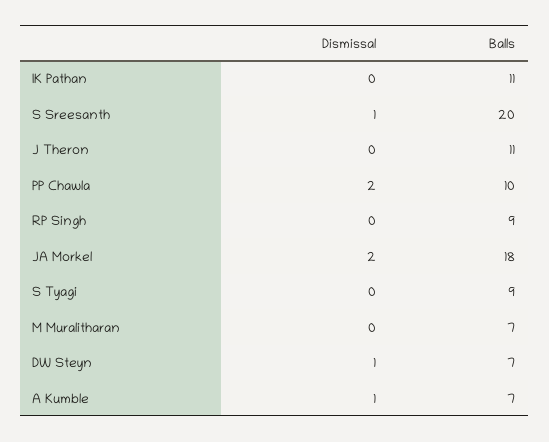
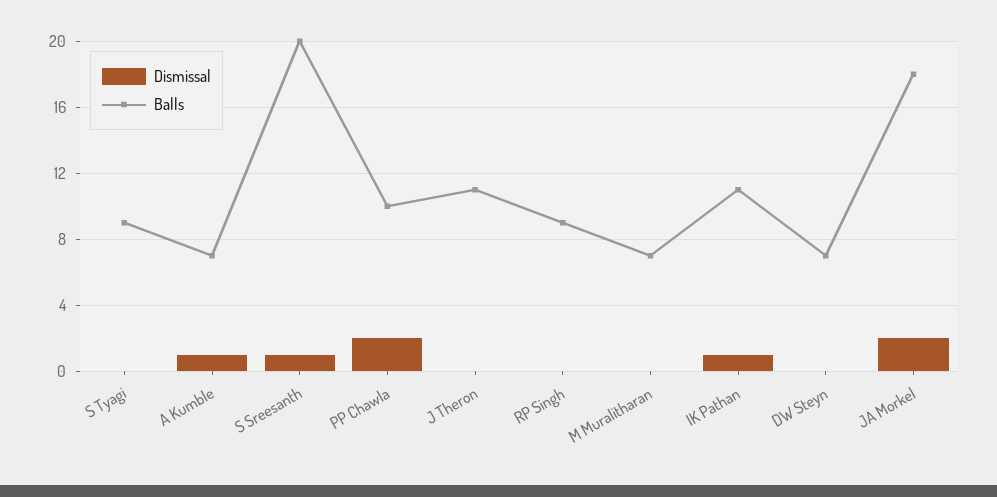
  {
    "Dismissal": {
-     "IK Pathan": 0,
+     "IK Pathan": 1,
      "S Sreesanth": 1,
      "J Theron": 0,
      "PP Chawla": 2,
      "RP Singh": 0,
      "JA Morkel": 2,
      "S Tyagi": 0,
      "M Muralitharan": 0,
-     "DW Steyn": 1,
+     "DW Steyn": 0,
      "A Kumble": 1
    },
    "Balls": {
      "IK Pathan": 11,
      "S Sreesanth": 20,
      "J Theron": 11,
      "PP Chawla": 10,
      "RP Singh": 9,
      "JA Morkel": 18,
      "S Tyagi": 9,
      "M Muralitharan": 7,
      "DW Steyn": 7,
      "A Kumble": 7
    }
  }

